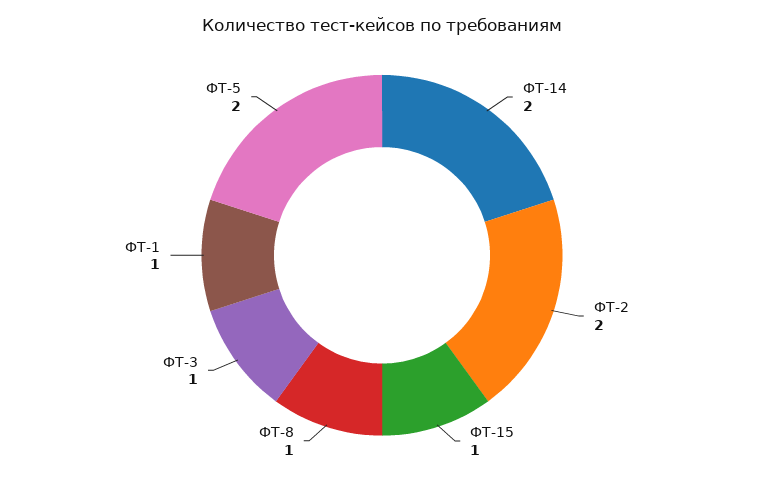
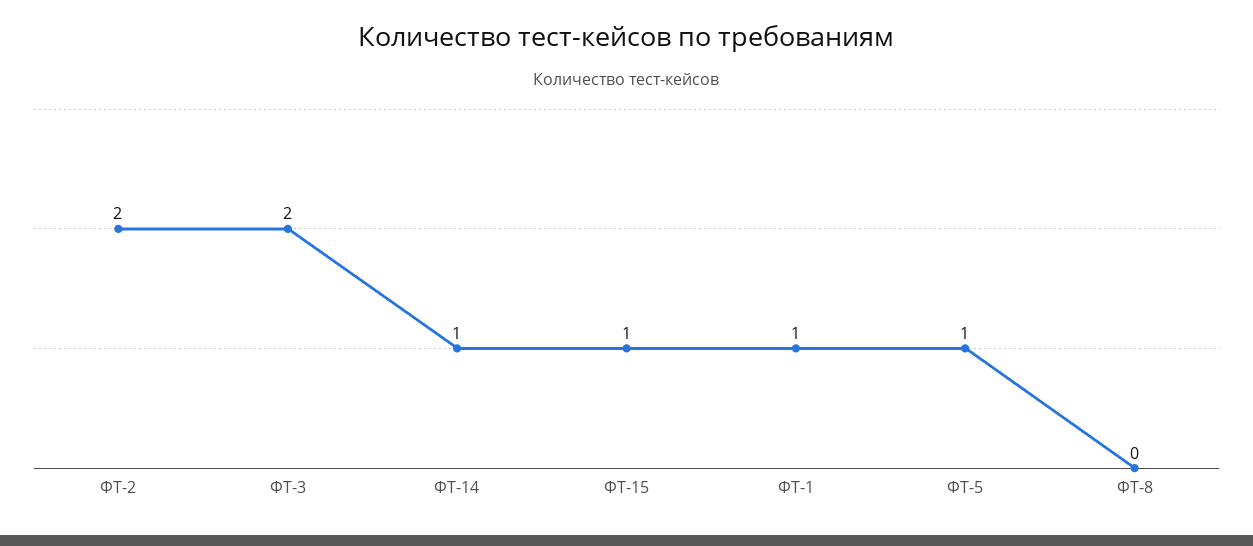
  {
-   "ФТ-14": 2,
+   "ФТ-14": 1,
    "ФТ-2": 2,
    "ФТ-15": 1,
-   "ФТ-8": 1,
+   "ФТ-8": 0,
-   "ФТ-3": 1,
+   "ФТ-3": 2,
    "ФТ-1": 1,
-   "ФТ-5": 2
+   "ФТ-5": 1
  }

